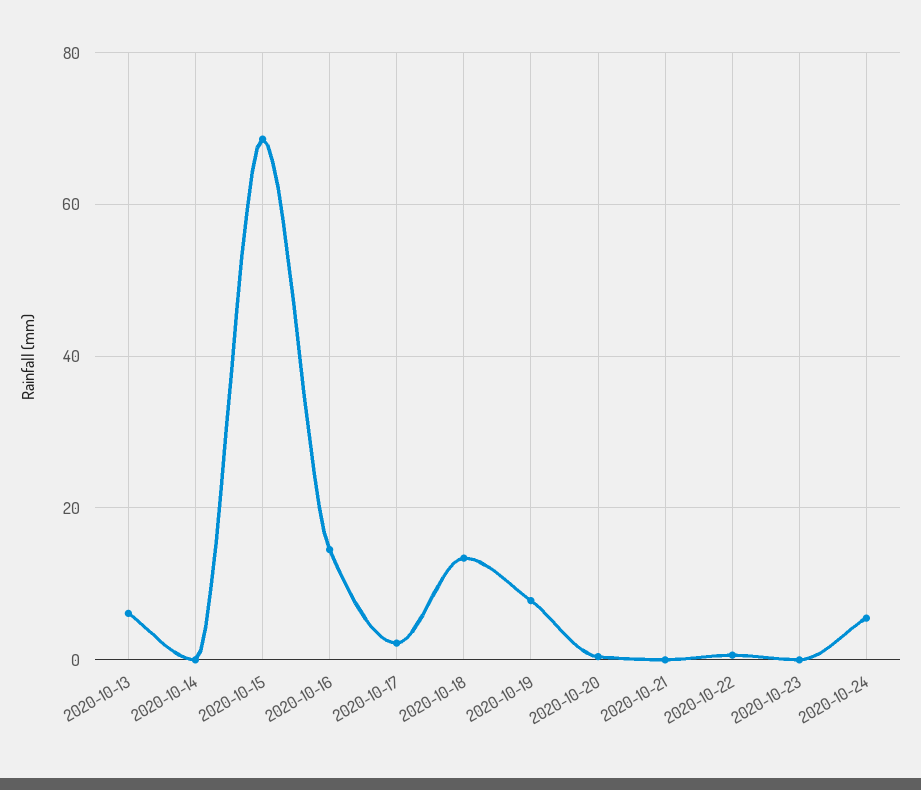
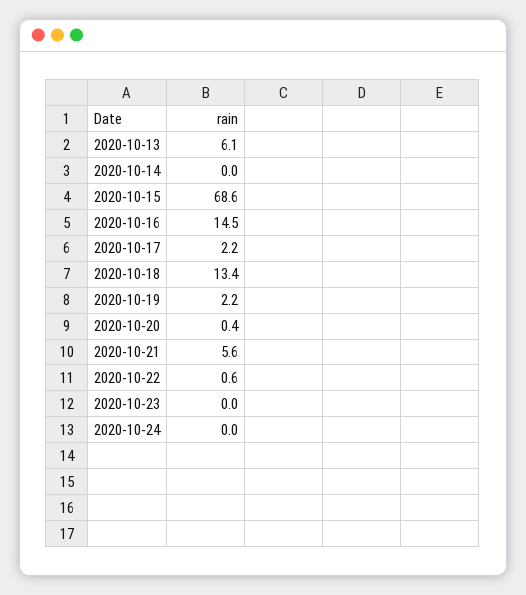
  {
    "2020-10-13": 6.1,
    "2020-10-14": 0,
    "2020-10-15": 68.6,
    "2020-10-16": 14.5,
    "2020-10-17": 2.2,
    "2020-10-18": 13.4,
-   "2020-10-19": 8,
+   "2020-10-19": 2.2,
    "2020-10-20": 0.4,
-   "2020-10-21": 0,
+   "2020-10-21": 5.6,
    "2020-10-22": 0.6,
    "2020-10-23": 0,
-   "2020-10-24": 6
+   "2020-10-24": 0
  }

